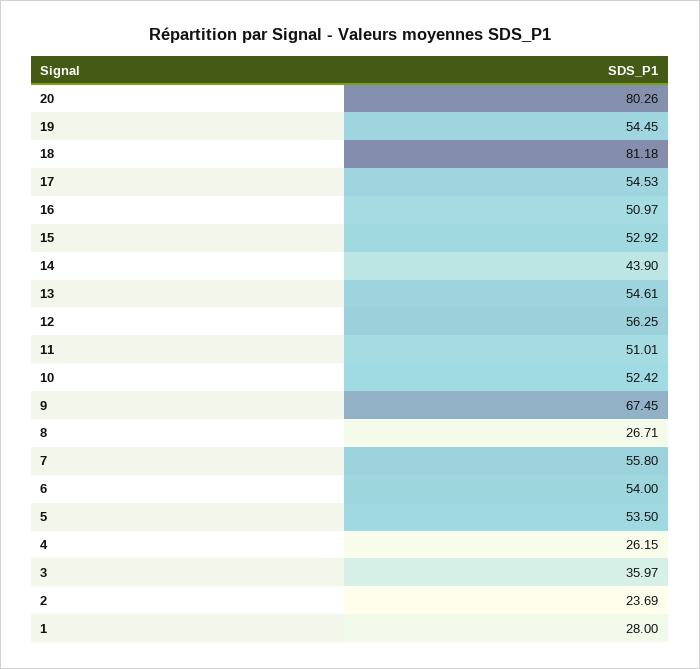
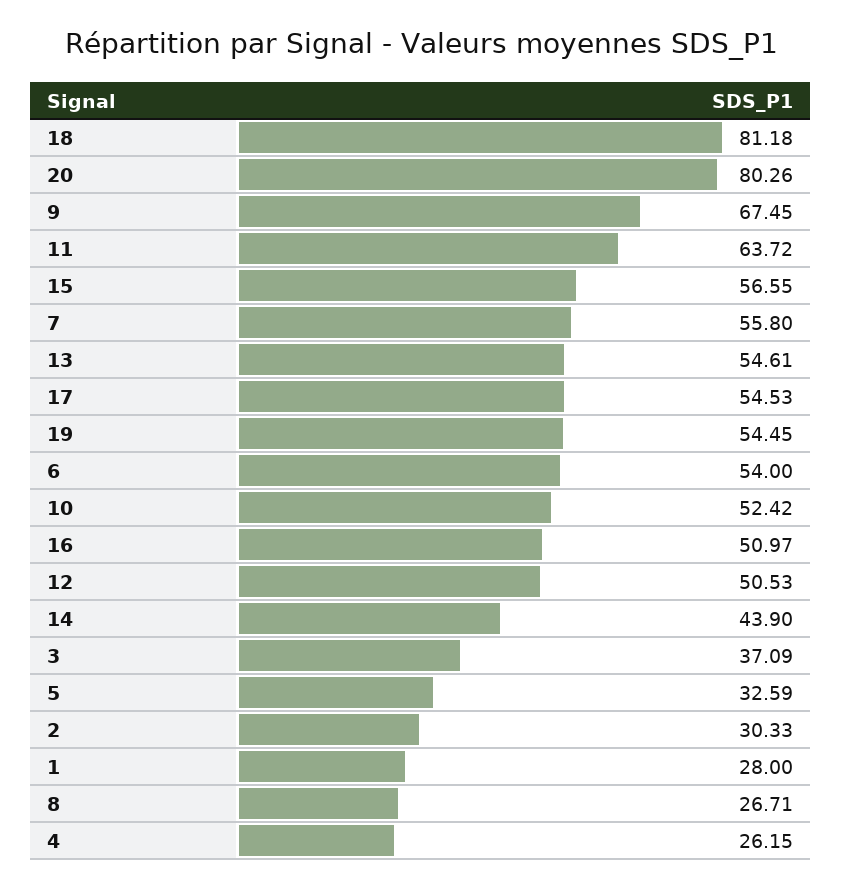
  {
    "20": 80.26,
    "19": 54.45,
    "18": 81.18,
    "17": 54.53,
    "16": 50.97,
-   "15": 52.92,
+   "15": 56.55,
    "14": 43.9,
    "13": 54.61,
-   "12": 56.25,
+   "12": 50.53,
-   "11": 51.01,
+   "11": 63.72,
    "10": 52.42,
    "9": 67.45,
    "8": 26.71,
    "7": 55.8,
    "6": 54,
-   "5": 53.5,
+   "5": 32.59,
    "4": 26.15,
-   "3": 35.97,
+   "3": 37.09,
-   "2": 23.69,
+   "2": 30.33,
    "1": 28
  }

